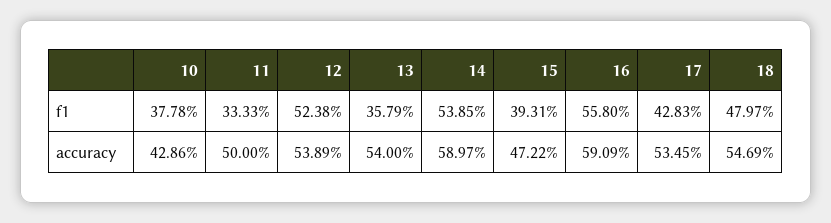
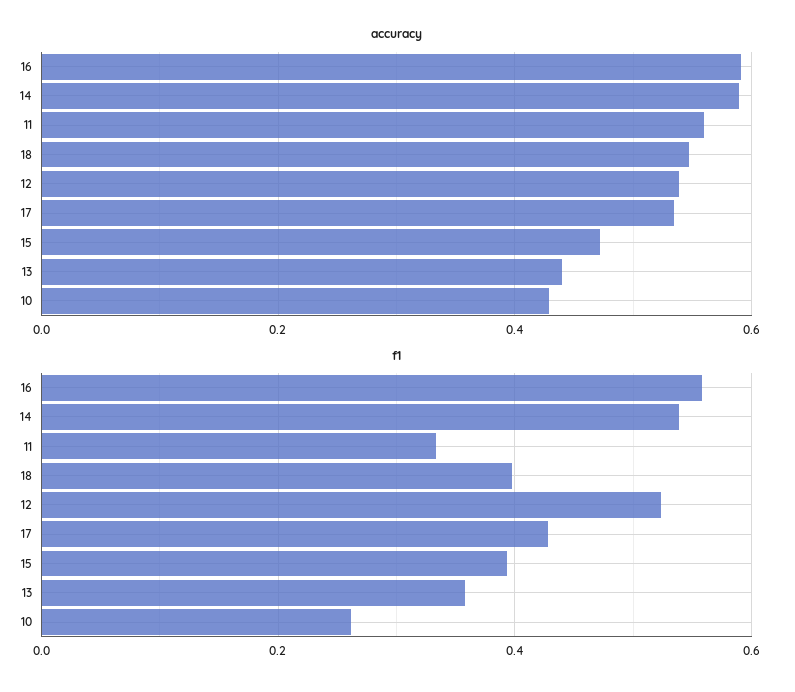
  {
    "f1": {
-     "10": 0.3778,
+     "10": 0.26,
      "11": 0.3333,
      "12": 0.5238,
      "13": 0.3579,
      "14": 0.5385,
      "15": 0.3931,
      "16": 0.558,
      "17": 0.4283,
-     "18": 0.4797
+     "18": 0.4
    },
    "accuracy": {
      "10": 0.4286,
-     "11": 0.5,
+     "11": 0.56,
      "12": 0.5389,
-     "13": 0.54,
+     "13": 0.44,
      "14": 0.5897,
      "15": 0.4722,
      "16": 0.5909,
      "17": 0.5345,
      "18": 0.5469
    }
  }

